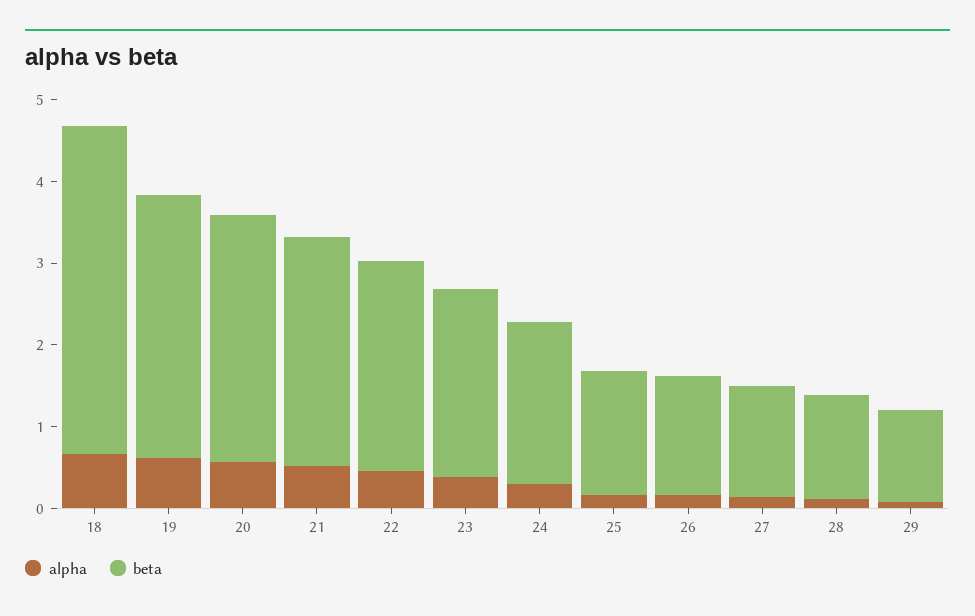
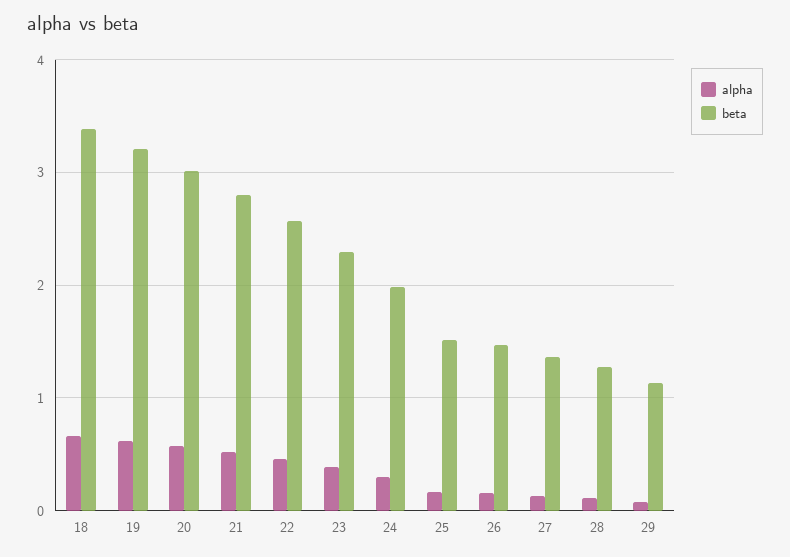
  {
    "alpha": {
      "18": 0.7,
      "19": 0.6,
      "20": 0.6,
      "21": 0.5,
      "22": 0.5,
      "23": 0.4,
      "24": 0.3,
      "25": 0.2,
      "26": 0.2,
      "27": 0.1,
      "28": 0.1,
      "29": 0.1
    },
    "beta": {
-     "18": 4,
+     "18": 3.4,
      "19": 3.2,
      "20": 3,
      "21": 2.8,
      "22": 2.6,
      "23": 2.3,
      "24": 2,
      "25": 1.5,
      "26": 1.5,
      "27": 1.4,
      "28": 1.3,
      "29": 1.1
    }
  }

